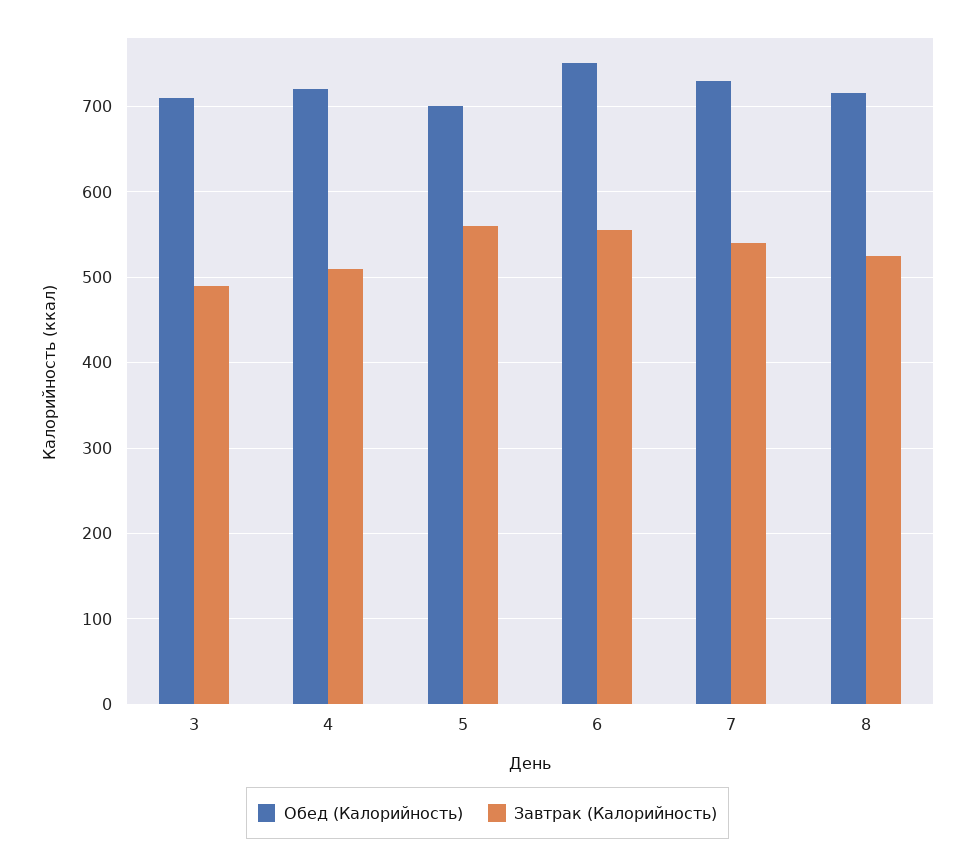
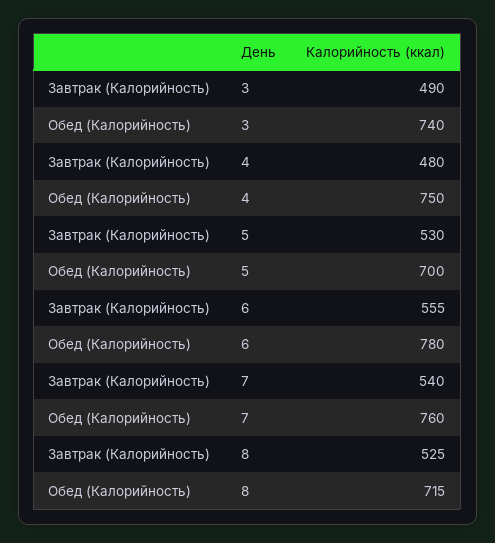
  {
    "Обед (Калорийность)": {
-     "3": 710,
+     "3": 740,
-     "4": 720,
+     "4": 750,
      "5": 700,
-     "6": 750,
+     "6": 780,
-     "7": 730,
+     "7": 760,
      "8": 715
    },
    "Завтрак (Калорийность)": {
      "3": 490,
-     "4": 510,
+     "4": 480,
-     "5": 560,
+     "5": 530,
      "6": 555,
      "7": 540,
      "8": 525
    }
  }

